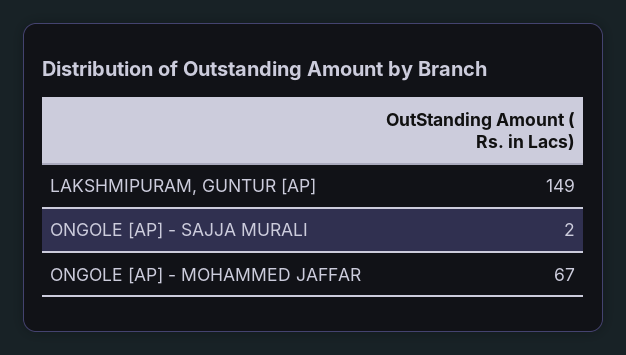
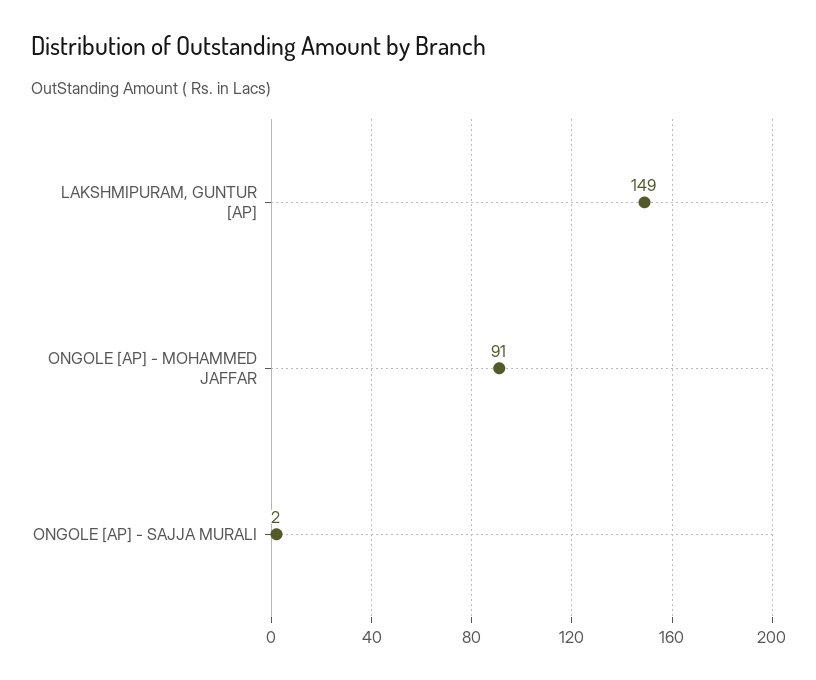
  {
    "LAKSHMIPURAM, GUNTUR [AP]": 149,
    "ONGOLE [AP] - SAJJA MURALI": 2,
-   "ONGOLE [AP] - MOHAMMED JAFFAR": 67
+   "ONGOLE [AP] - MOHAMMED JAFFAR": 91
  }

